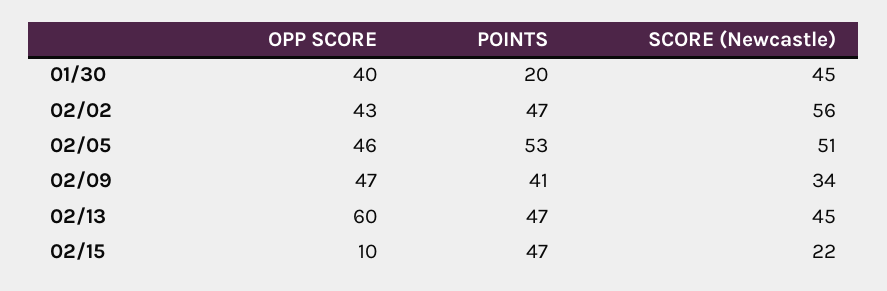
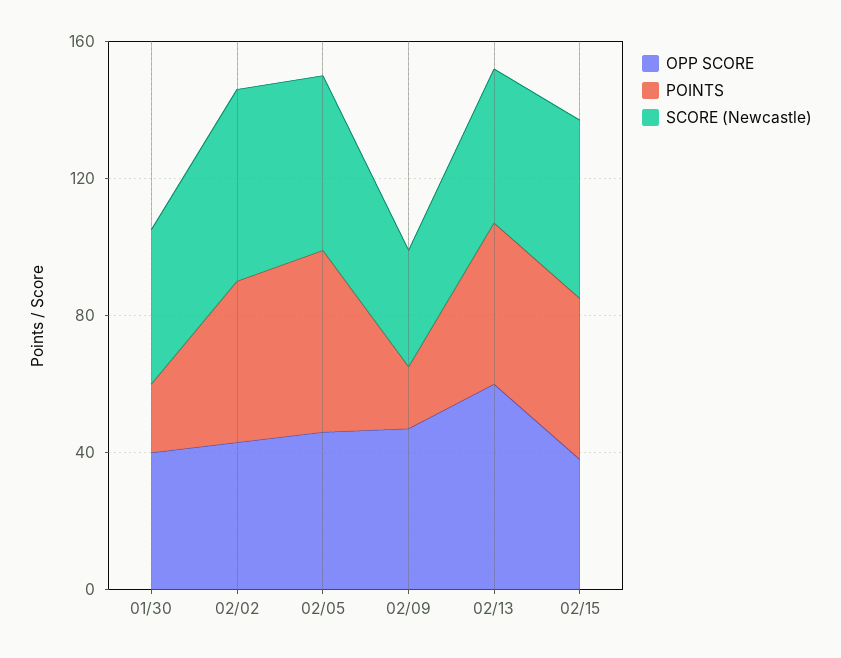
  {
    "OPP SCORE": {
      "01/30": 40,
      "02/02": 43,
      "02/05": 46,
      "02/09": 47,
      "02/13": 60,
-     "02/15": 10
+     "02/15": 40
    },
    "POINTS": {
      "01/30": 20,
      "02/02": 47,
      "02/05": 53,
-     "02/09": 41,
+     "02/09": 20,
      "02/13": 47,
      "02/15": 47
    },
    "SCORE (Newcastle)": {
      "01/30": 45,
      "02/02": 56,
      "02/05": 51,
      "02/09": 34,
      "02/13": 45,
-     "02/15": 22
+     "02/15": 50
    }
  }

